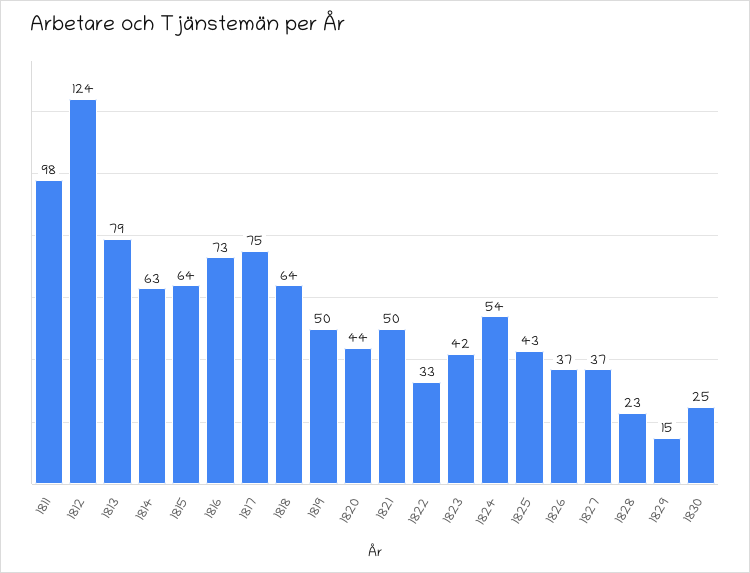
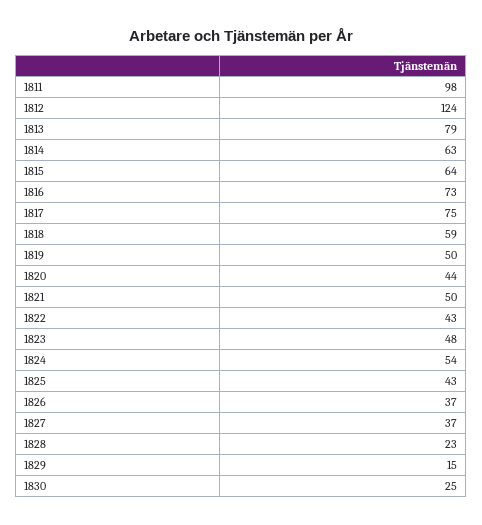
  {
    "1811": 98,
    "1812": 124,
    "1813": 79,
    "1814": 63,
    "1815": 64,
    "1816": 73,
    "1817": 75,
-   "1818": 64,
+   "1818": 59,
    "1819": 50,
    "1820": 44,
    "1821": 50,
-   "1822": 33,
+   "1822": 43,
-   "1823": 42,
+   "1823": 48,
    "1824": 54,
    "1825": 43,
    "1826": 37,
    "1827": 37,
    "1828": 23,
    "1829": 15,
    "1830": 25
  }

